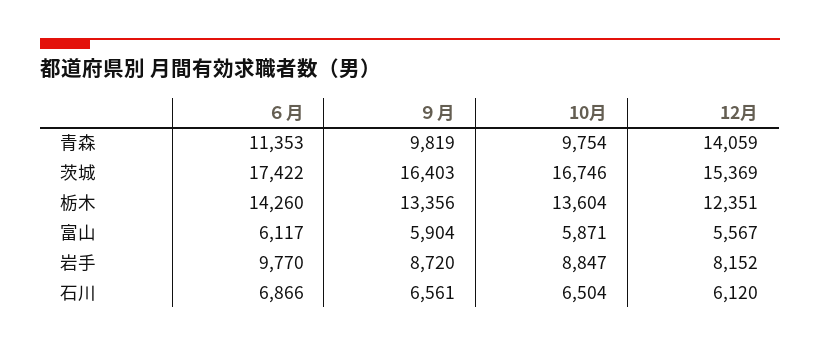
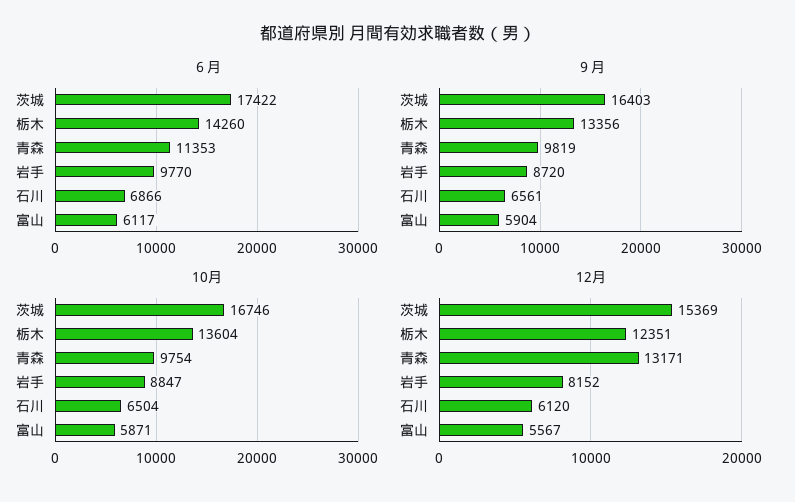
  {
    "６月": {
      "青森": 11353,
      "茨城": 17422,
      "栃木": 14260,
      "富山": 6117,
      "岩手": 9770,
      "石川": 6866
    },
    "９月": {
      "青森": 9819,
      "茨城": 16403,
      "栃木": 13356,
      "富山": 5904,
      "岩手": 8720,
      "石川": 6561
    },
    "10月": {
      "青森": 9754,
      "茨城": 16746,
      "栃木": 13604,
      "富山": 5871,
      "岩手": 8847,
      "石川": 6504
    },
    "12月": {
-     "青森": 14059,
+     "青森": 13171,
      "茨城": 15369,
      "栃木": 12351,
      "富山": 5567,
      "岩手": 8152,
      "石川": 6120
    }
  }

